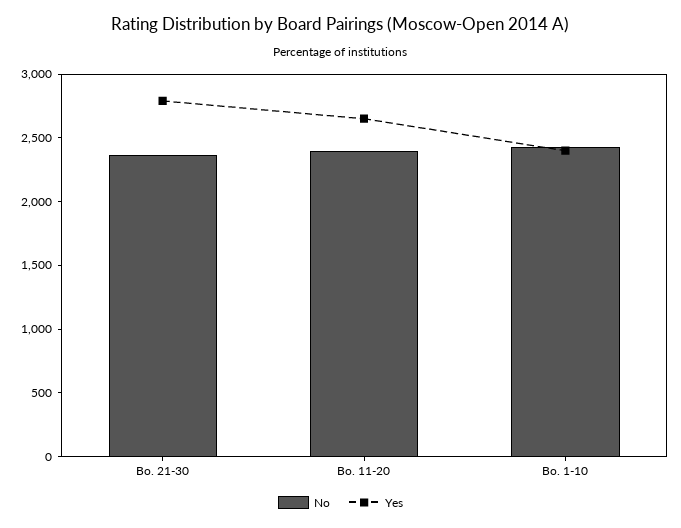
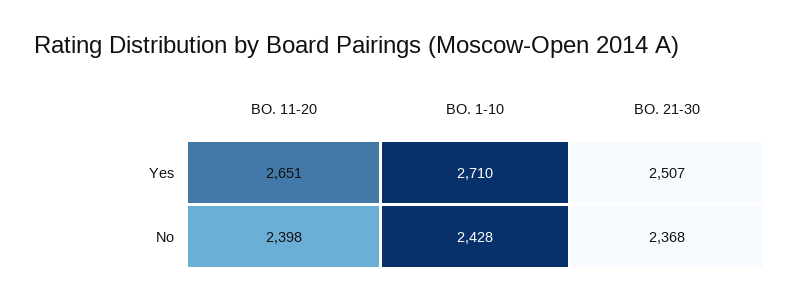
  {
    "No": {
      "Bo. 21-30": 2368,
      "Bo. 11-20": 2398,
      "Bo. 1-10": 2428
    },
    "Yes": {
-     "Bo. 21-30": 2800,
+     "Bo. 21-30": 2507,
      "Bo. 11-20": 2651,
-     "Bo. 1-10": 2400
+     "Bo. 1-10": 2710
    }
  }

